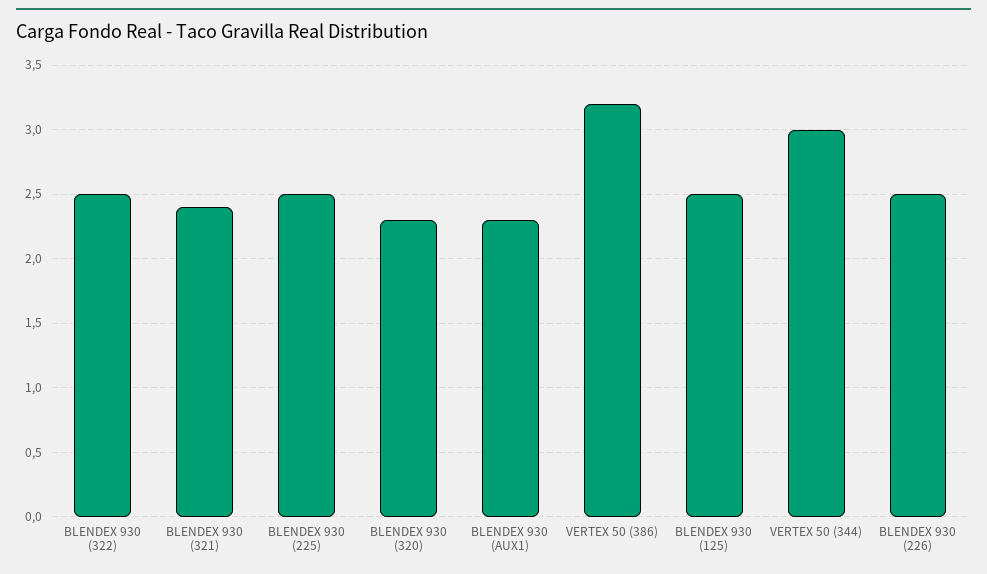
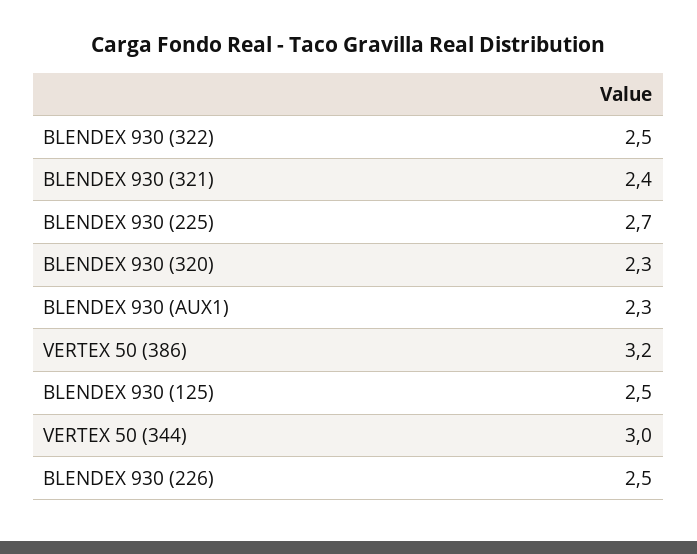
  {
    "BLENDEX 930 (322)": 2.5,
    "BLENDEX 930 (321)": 2.4,
-   "BLENDEX 930 (225)": 2.5,
+   "BLENDEX 930 (225)": 2.7,
    "BLENDEX 930 (320)": 2.3,
    "BLENDEX 930 (AUX1)": 2.3,
    "VERTEX 50 (386)": 3.2,
    "BLENDEX 930 (125)": 2.5,
    "VERTEX 50 (344)": 3,
    "BLENDEX 930 (226)": 2.5
  }

